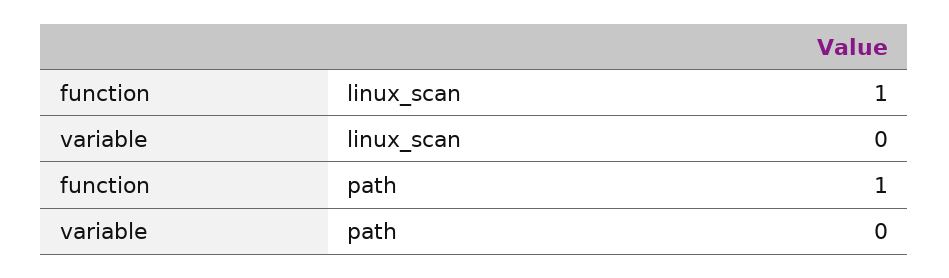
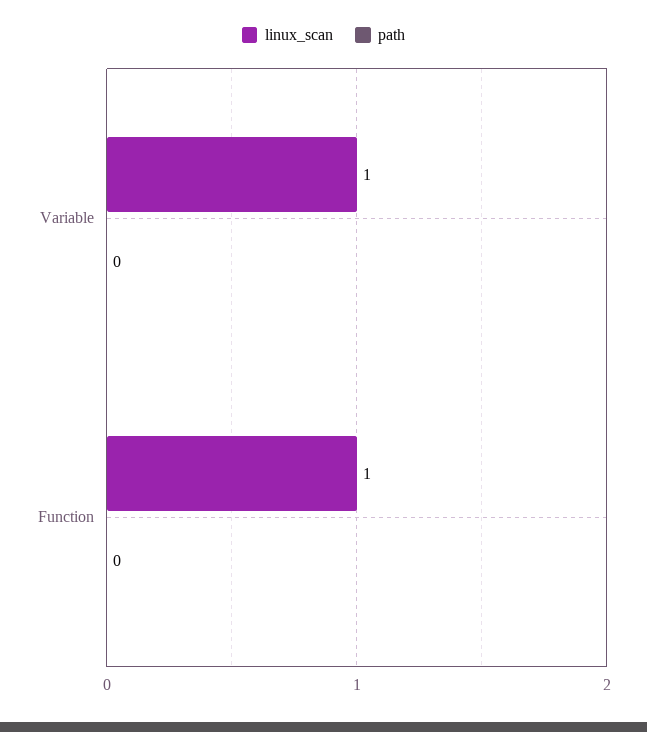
  {
    "linux_scan": {
      "function": 1,
-     "variable": 0
+     "variable": 1
    },
    "path": {
-     "function": 1,
+     "function": 0,
      "variable": 0
    }
  }

